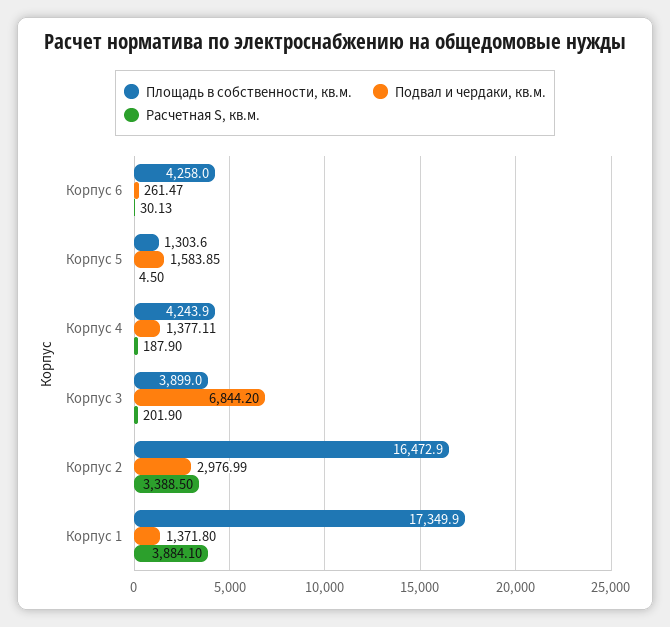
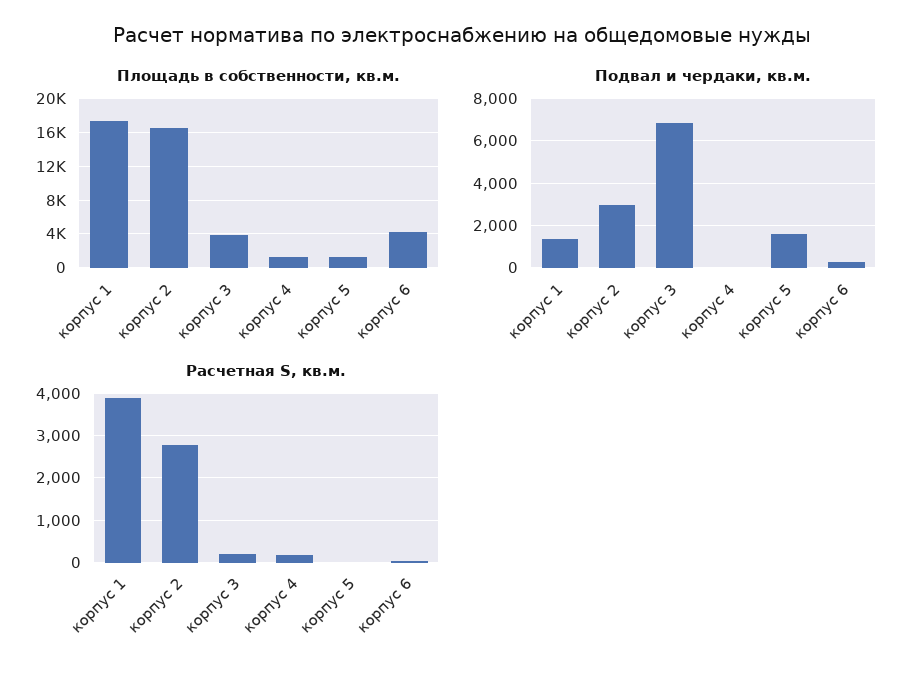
  {
    "Площадь в собственности, кв.м.": {
      "Корпус 6": 4258,
      "Корпус 5": 1303.6,
-     "Корпус 4": 4243.9,
+     "Корпус 4": 1000,
      "Корпус 3": 3899,
      "Корпус 2": 16472.9,
      "Корпус 1": 17349.9
    },
    "Подвал и чердаки, кв.м.": {
      "Корпус 6": 261.47,
      "Корпус 5": 1583.85,
-     "Корпус 4": 1377.11,
+     "Корпус 4": 0,
      "Корпус 3": 6844.2,
      "Корпус 2": 2976.99,
      "Корпус 1": 1371.8
    },
    "Расчетная S, кв.м.": {
      "Корпус 6": 30.13,
      "Корпус 5": 4.5,
      "Корпус 4": 187.9,
      "Корпус 3": 201.9,
-     "Корпус 2": 3388.5,
+     "Корпус 2": 2800,
      "Корпус 1": 3884.1
    }
  }

